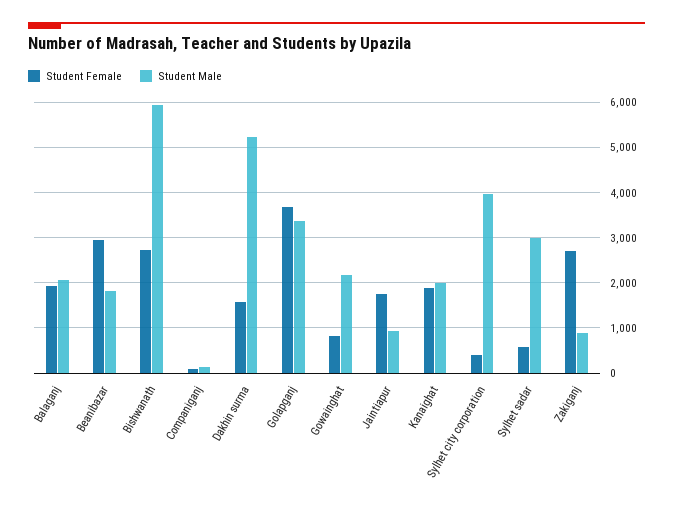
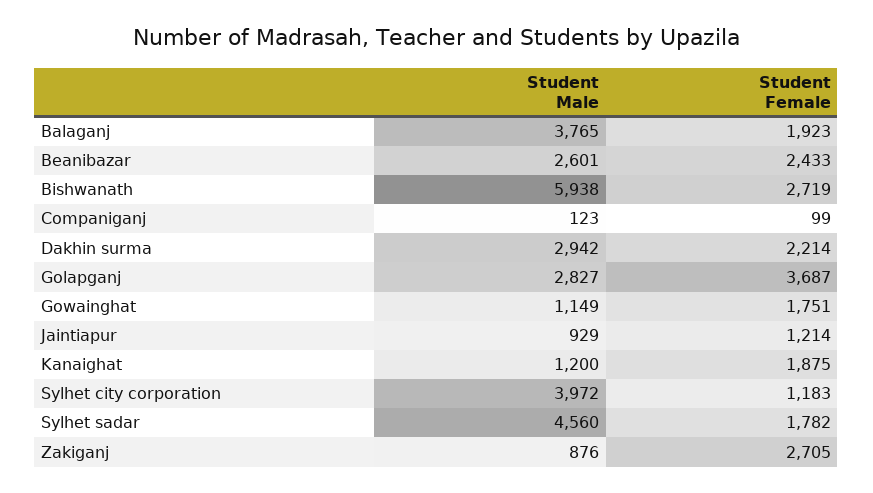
  {
    "Student Female": {
      "Balaganj": 1923,
-     "Beanibazar": 3000,
+     "Beanibazar": 2433,
      "Bishwanath": 2719,
      "Companiganj": 99,
-     "Dakhin surma": 1600,
+     "Dakhin surma": 2214,
      "Golapganj": 3687,
-     "Gowainghat": 800,
+     "Gowainghat": 1751,
-     "Jaintiapur": 1800,
+     "Jaintiapur": 1214,
      "Kanaighat": 1875,
-     "Sylhet city corporation": 400,
+     "Sylhet city corporation": 1183,
-     "Sylhet sadar": 600,
+     "Sylhet sadar": 1782,
      "Zakiganj": 2705
    },
    "Student Male": {
-     "Balaganj": 2000,
+     "Balaganj": 3765,
-     "Beanibazar": 1800,
+     "Beanibazar": 2601,
      "Bishwanath": 5938,
      "Companiganj": 123,
-     "Dakhin surma": 5200,
+     "Dakhin surma": 2942,
-     "Golapganj": 3400,
+     "Golapganj": 2827,
-     "Gowainghat": 2200,
+     "Gowainghat": 1149,
      "Jaintiapur": 929,
-     "Kanaighat": 2000,
+     "Kanaighat": 1200,
      "Sylhet city corporation": 3972,
-     "Sylhet sadar": 3000,
+     "Sylhet sadar": 4560,
      "Zakiganj": 876
    }
  }

